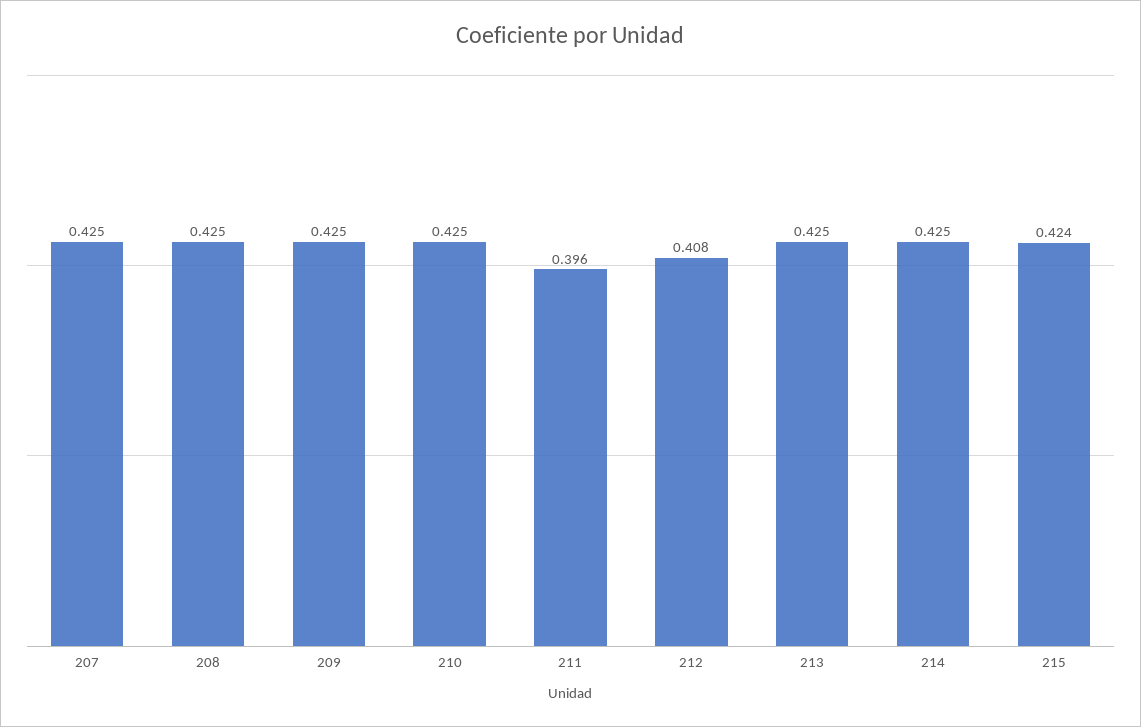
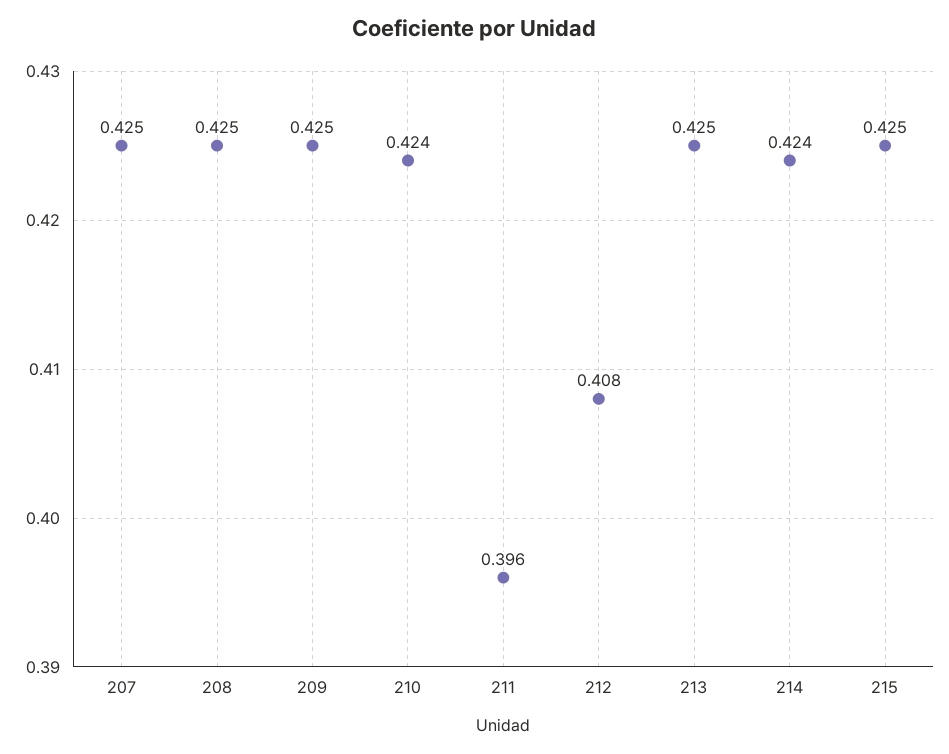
  {
    "207": 0.425,
    "208": 0.425,
    "209": 0.425,
-   "210": 0.425,
+   "210": 0.424,
    "211": 0.396,
    "212": 0.408,
    "213": 0.425,
-   "214": 0.425,
+   "214": 0.424,
-   "215": 0.424
+   "215": 0.425
  }

